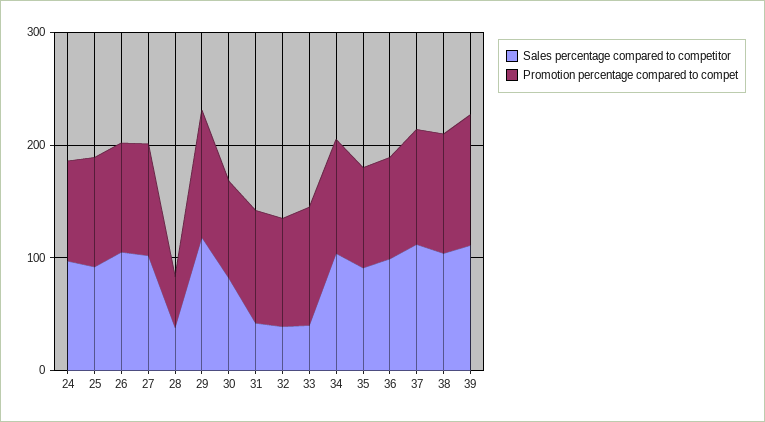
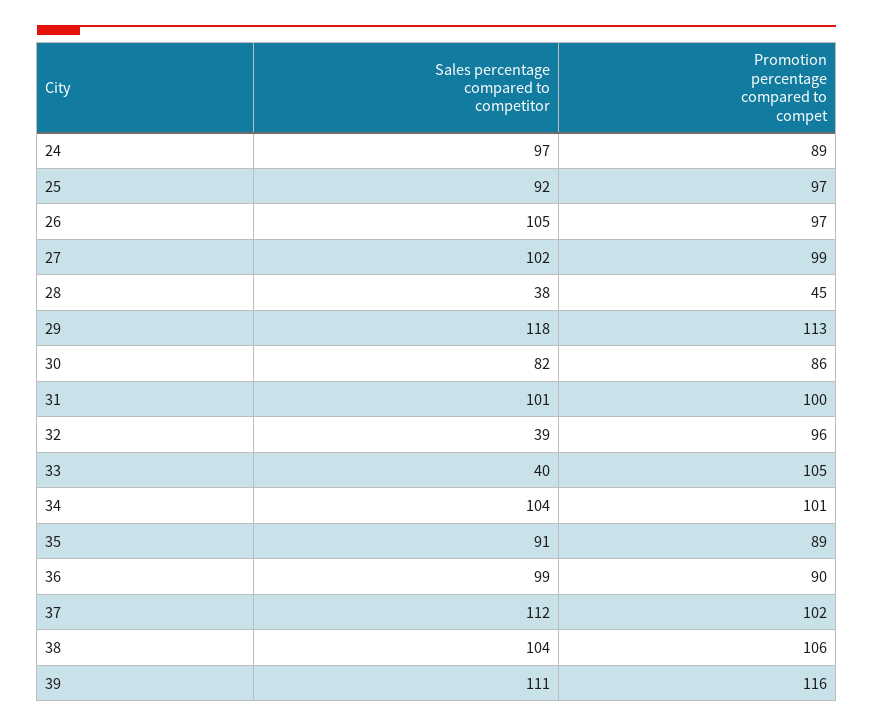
  {
    "Sales percentage compared to competitor": {
      "24": 97,
      "25": 92,
      "26": 105,
      "27": 102,
      "28": 38,
      "29": 118,
      "30": 82,
-     "31": 40,
+     "31": 101,
      "32": 39,
      "33": 40,
      "34": 104,
      "35": 91,
      "36": 99,
      "37": 112,
      "38": 104,
      "39": 111
    },
    "Promotion percentage compared to compet": {
      "24": 89,
      "25": 97,
      "26": 97,
      "27": 99,
      "28": 45,
      "29": 113,
      "30": 86,
      "31": 100,
      "32": 96,
      "33": 105,
      "34": 101,
      "35": 89,
      "36": 90,
      "37": 102,
      "38": 106,
      "39": 116
    }
  }

